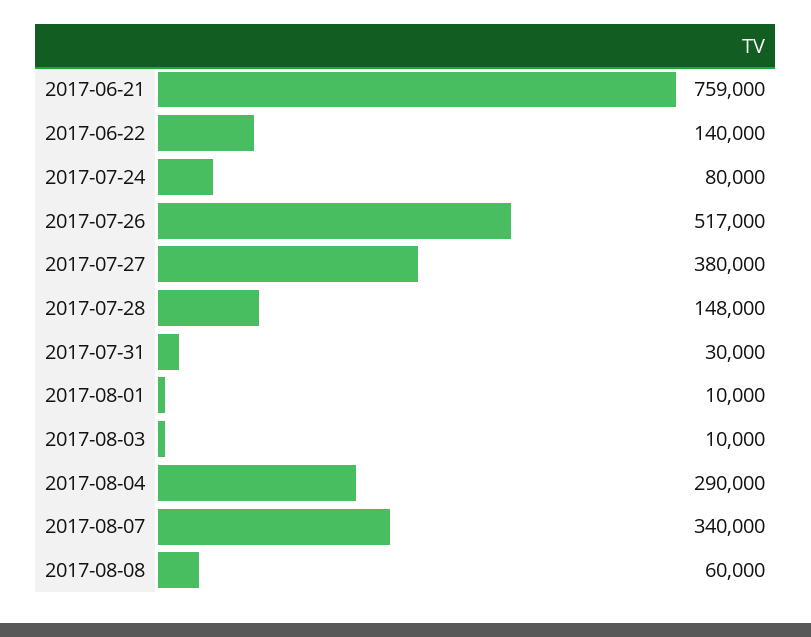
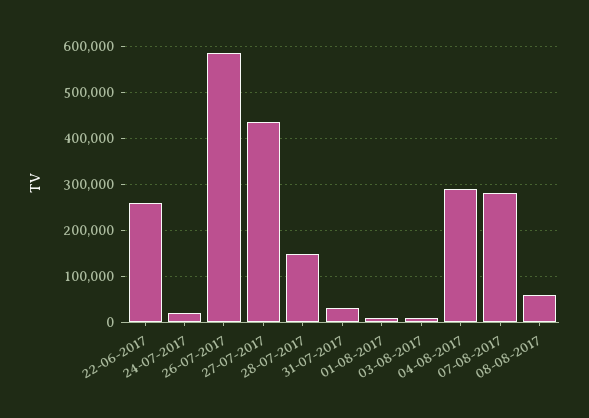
  {
-   "2017-06-21": 759000,
-   "2017-06-22": 140000,
+   "2017-06-22": 260000,
-   "2017-07-24": 80000,
+   "2017-07-24": 20000,
-   "2017-07-26": 517000,
+   "2017-07-26": 580000,
-   "2017-07-27": 380000,
+   "2017-07-27": 440000,
    "2017-07-28": 148000,
    "2017-07-31": 30000,
    "2017-08-01": 10000,
    "2017-08-03": 10000,
    "2017-08-04": 290000,
-   "2017-08-07": 340000,
+   "2017-08-07": 280000,
    "2017-08-08": 60000
  }

